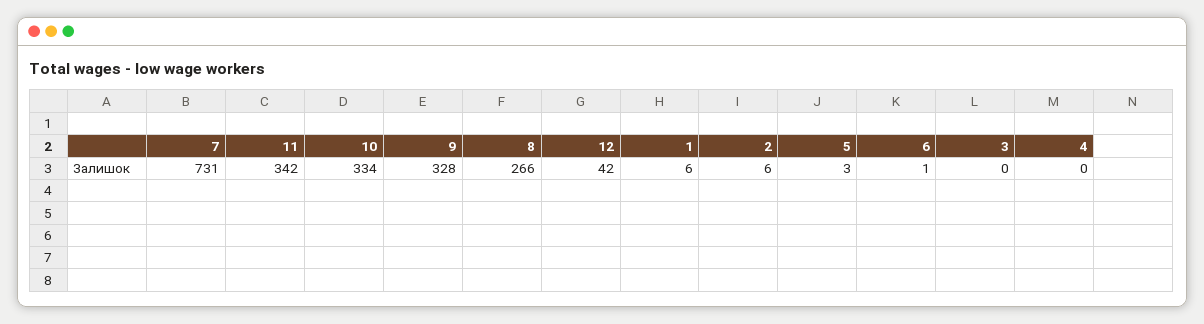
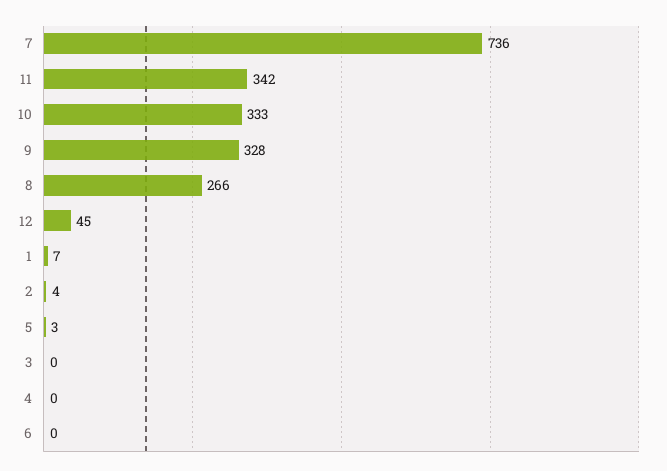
  {
-   "7": 731,
+   "7": 736,
    "11": 342,
-   "10": 334,
+   "10": 333,
    "9": 328,
    "8": 266,
-   "12": 42,
+   "12": 45,
-   "1": 6,
+   "1": 7,
-   "2": 6,
+   "2": 4,
    "5": 3,
-   "6": 1,
+   "6": 0,
    "3": 0,
    "4": 0
  }

